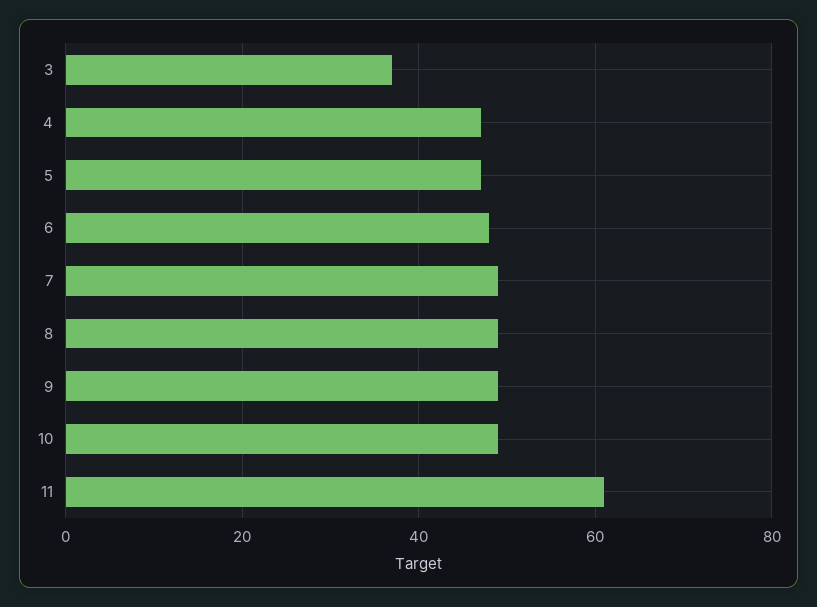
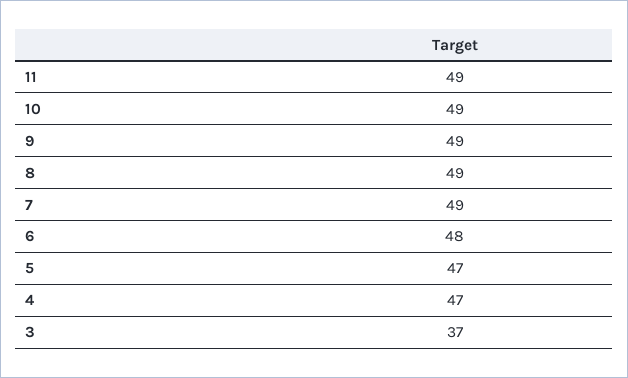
  {
    "3": 37,
    "4": 47,
    "5": 47,
    "6": 48,
    "7": 49,
    "8": 49,
    "9": 49,
    "10": 49,
-   "11": 60
+   "11": 49
  }

